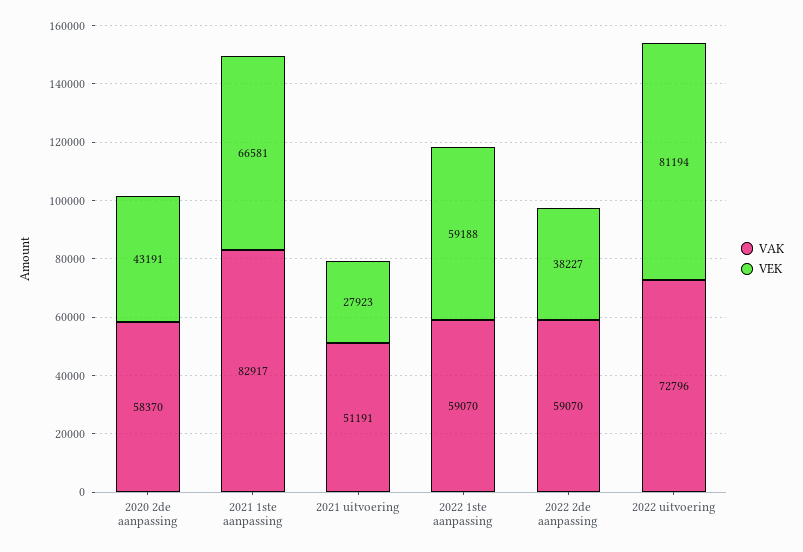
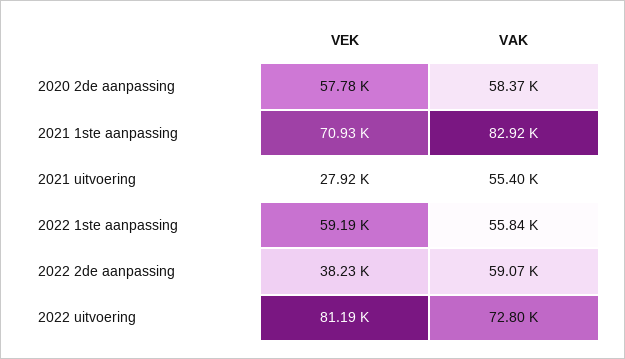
  {
    "VAK": {
      "2020 2de aanpassing": 58370,
      "2021 1ste aanpassing": 82917,
-     "2021 uitvoering": 51191,
+     "2021 uitvoering": 55400,
-     "2022 1ste aanpassing": 59070,
+     "2022 1ste aanpassing": 55840,
      "2022 2de aanpassing": 59070,
      "2022 uitvoering": 72796
    },
    "VEK": {
-     "2020 2de aanpassing": 43191,
+     "2020 2de aanpassing": 57780,
-     "2021 1ste aanpassing": 66581,
+     "2021 1ste aanpassing": 70930,
      "2021 uitvoering": 27923,
      "2022 1ste aanpassing": 59188,
      "2022 2de aanpassing": 38227,
      "2022 uitvoering": 81194
    }
  }

